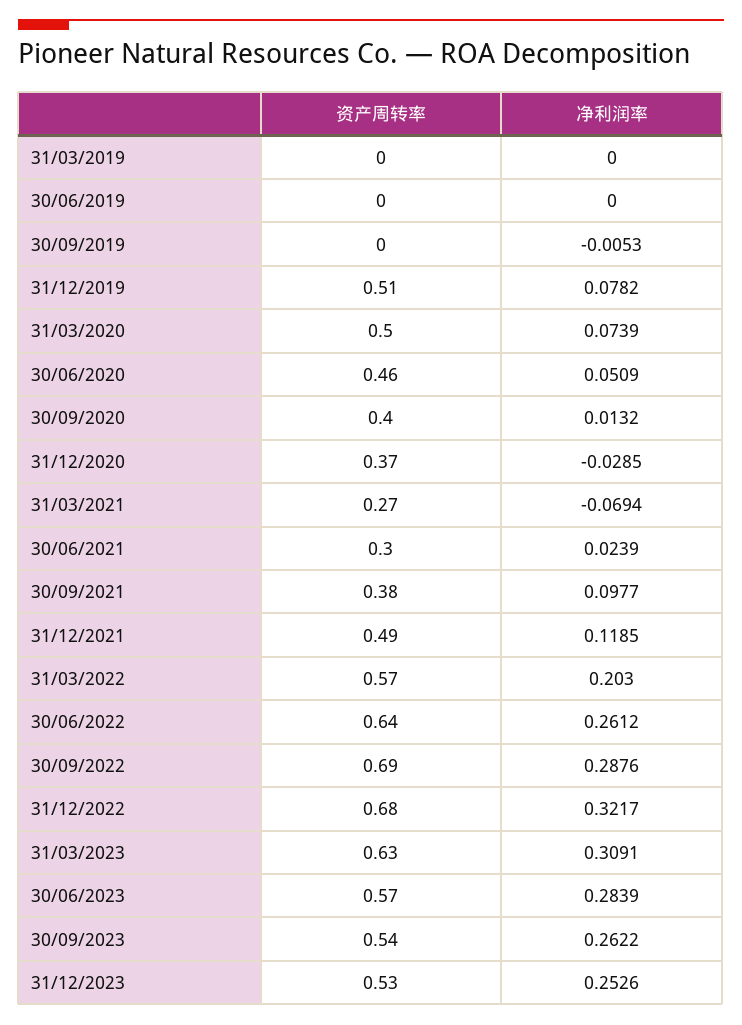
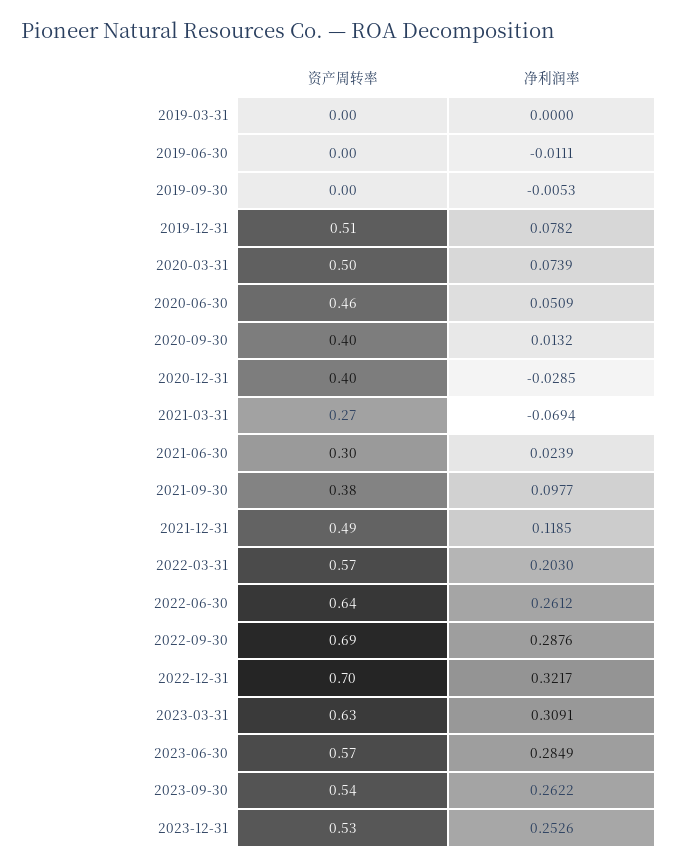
  {
    "资产周转率": {
      "31/03/2019": 0,
      "30/06/2019": 0,
      "30/09/2019": 0,
      "31/12/2019": 0.51,
      "31/03/2020": 0.5,
      "30/06/2020": 0.46,
      "30/09/2020": 0.4,
-     "31/12/2020": 0.37,
+     "31/12/2020": 0.4,
      "31/03/2021": 0.27,
      "30/06/2021": 0.3,
      "30/09/2021": 0.38,
      "31/12/2021": 0.49,
      "31/03/2022": 0.57,
      "30/06/2022": 0.64,
      "30/09/2022": 0.69,
-     "31/12/2022": 0.68,
+     "31/12/2022": 0.7,
      "31/03/2023": 0.63,
      "30/06/2023": 0.57,
      "30/09/2023": 0.54,
      "31/12/2023": 0.53
    },
    "净利润率": {
      "31/03/2019": 0,
-     "30/06/2019": 0,
+     "30/06/2019": -0.0111,
      "30/09/2019": -0.0053,
      "31/12/2019": 0.0782,
      "31/03/2020": 0.0739,
      "30/06/2020": 0.0509,
      "30/09/2020": 0.0132,
      "31/12/2020": -0.0285,
      "31/03/2021": -0.0694,
      "30/06/2021": 0.0239,
      "30/09/2021": 0.0977,
      "31/12/2021": 0.1185,
      "31/03/2022": 0.203,
      "30/06/2022": 0.2612,
      "30/09/2022": 0.2876,
      "31/12/2022": 0.3217,
      "31/03/2023": 0.3091,
-     "30/06/2023": 0.2839,
+     "30/06/2023": 0.2849,
      "30/09/2023": 0.2622,
      "31/12/2023": 0.2526
    }
  }

